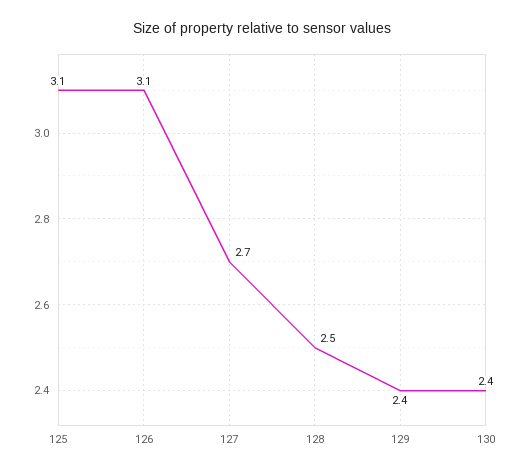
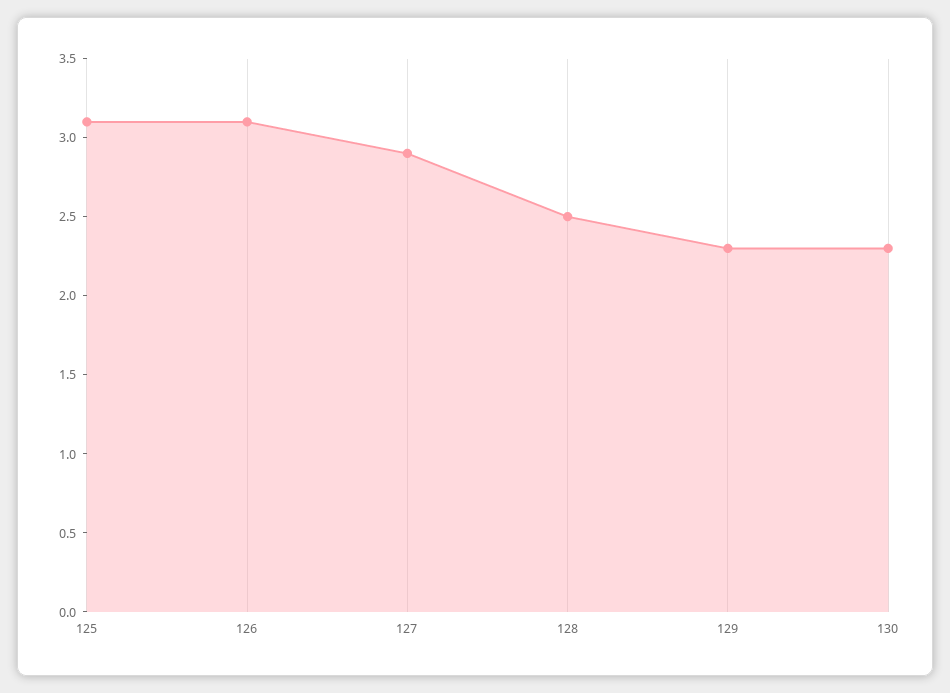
  {
    "125": 3.1,
    "126": 3.1,
-   "127": 2.7,
+   "127": 2.9,
    "128": 2.5,
-   "129": 2.4,
+   "129": 2.3,
-   "130": 2.4
+   "130": 2.3
  }

